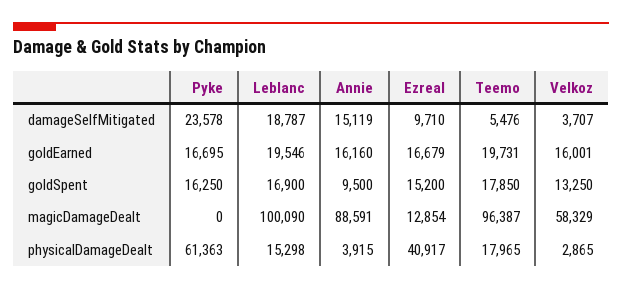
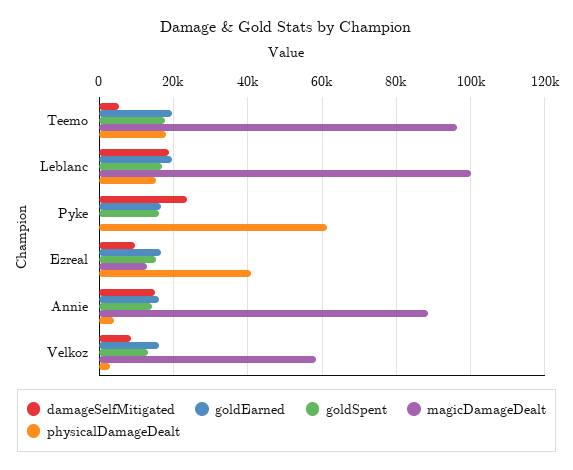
  {
    "damageSelfMitigated": {
      "Pyke": 23578,
      "Leblanc": 18787,
      "Annie": 15119,
      "Ezreal": 9710,
      "Teemo": 5476,
-     "Velkoz": 3707
+     "Velkoz": 8000
    },
    "goldEarned": {
      "Pyke": 16695,
      "Leblanc": 19546,
      "Annie": 16160,
      "Ezreal": 16679,
      "Teemo": 19731,
      "Velkoz": 16001
    },
    "goldSpent": {
      "Pyke": 16250,
      "Leblanc": 16900,
-     "Annie": 9500,
+     "Annie": 14000,
      "Ezreal": 15200,
      "Teemo": 17850,
      "Velkoz": 13250
    },
    "magicDamageDealt": {
      "Pyke": 0,
      "Leblanc": 100090,
      "Annie": 88591,
      "Ezreal": 12854,
      "Teemo": 96387,
      "Velkoz": 58329
    },
    "physicalDamageDealt": {
      "Pyke": 61363,
      "Leblanc": 15298,
      "Annie": 3915,
      "Ezreal": 40917,
      "Teemo": 17965,
      "Velkoz": 2865
    }
  }

